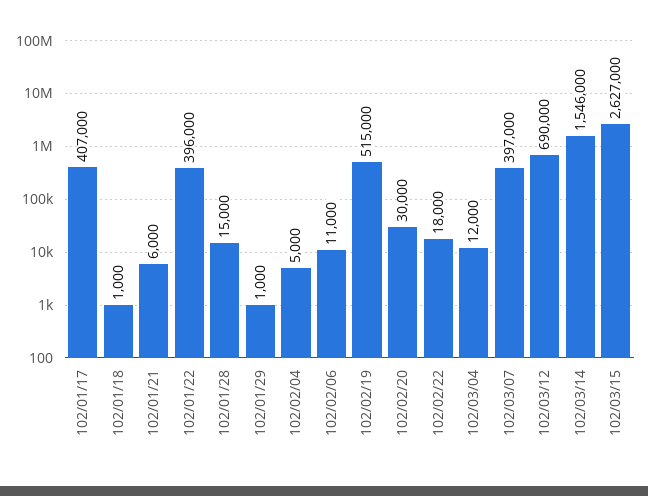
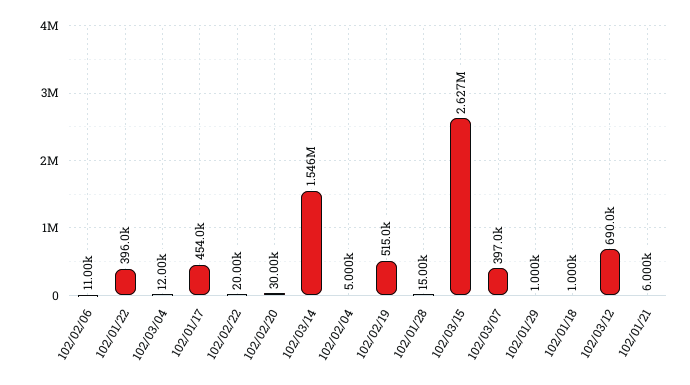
  {
-   "102/01/17": 407000,
+   "102/01/17": 454000,
    "102/01/18": 1000,
    "102/01/21": 6000,
    "102/01/22": 396000,
    "102/01/28": 15000,
    "102/01/29": 1000,
    "102/02/04": 5000,
    "102/02/06": 11000,
    "102/02/19": 515000,
    "102/02/20": 30000,
-   "102/02/22": 18000,
+   "102/02/22": 20000,
    "102/03/04": 12000,
    "102/03/07": 397000,
    "102/03/12": 690000,
    "102/03/14": 1546000,
    "102/03/15": 2627000
  }

